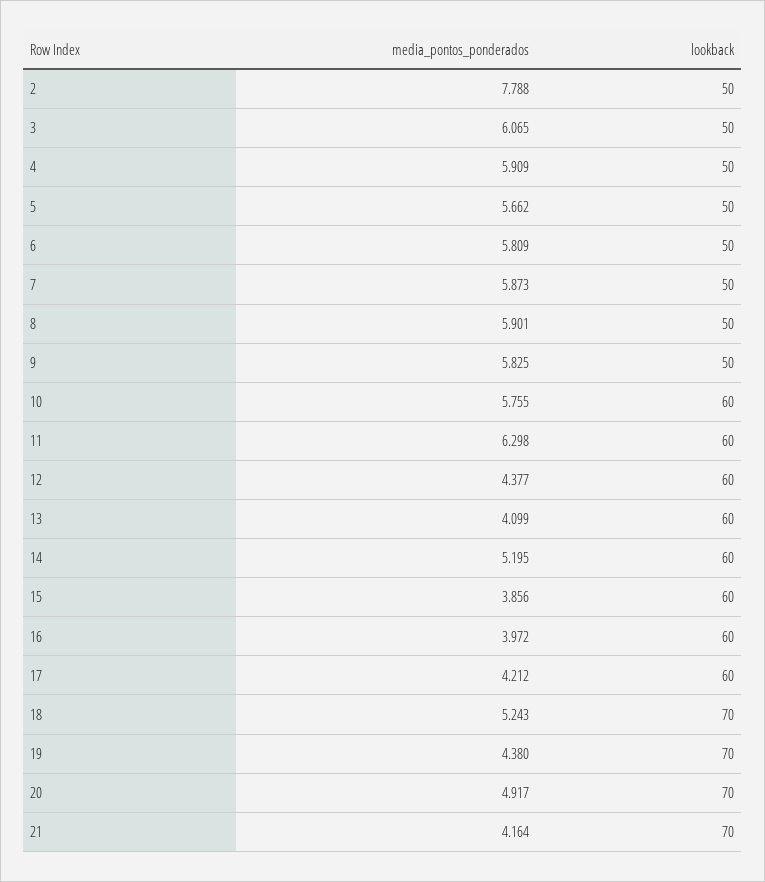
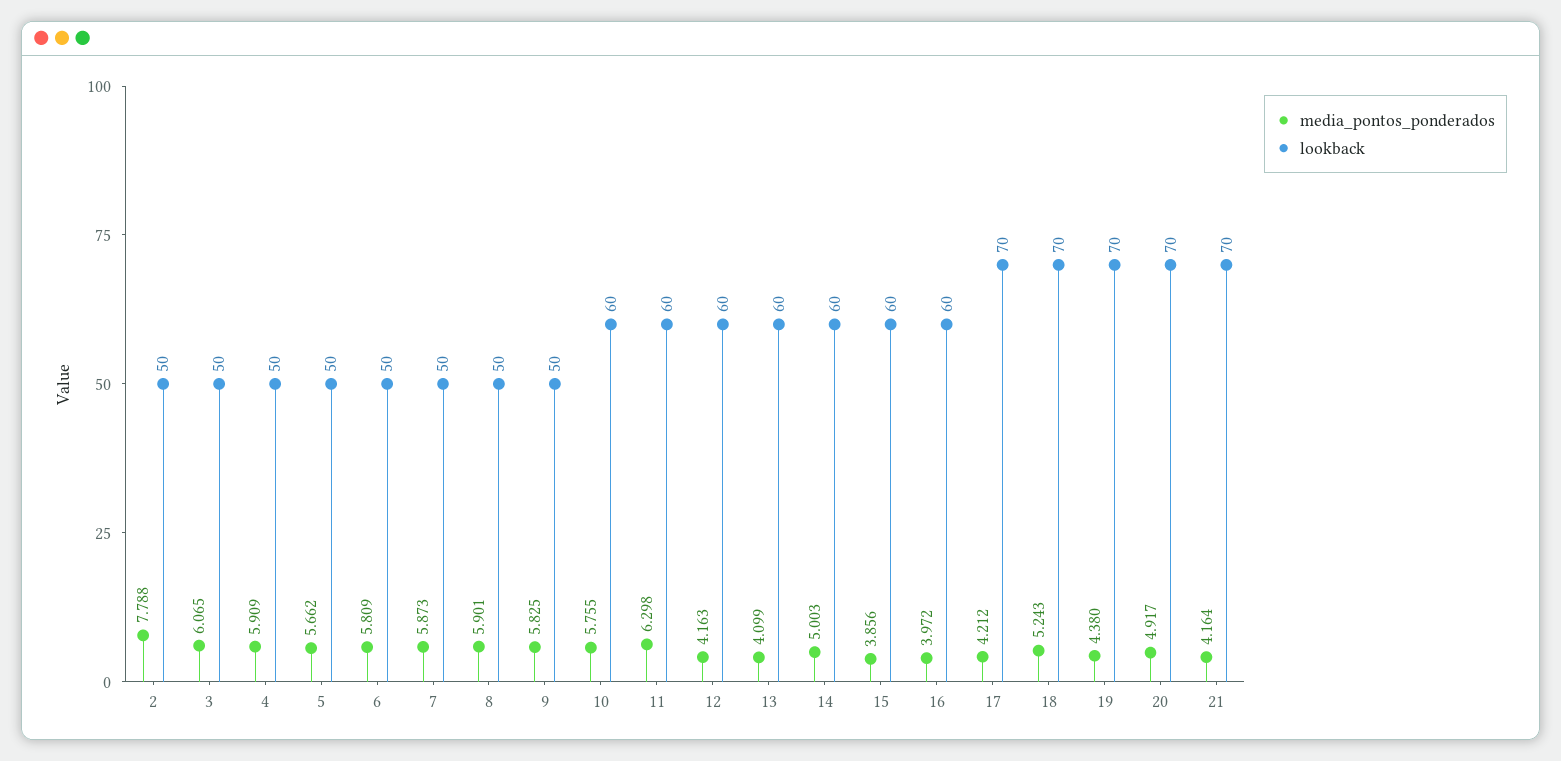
  {
    "media_pontos_ponderados": {
      "2": 7.788,
      "3": 6.065,
      "4": 5.909,
      "5": 5.662,
      "6": 5.809,
      "7": 5.873,
      "8": 5.901,
      "9": 5.825,
      "10": 5.755,
      "11": 6.298,
-     "12": 4.377,
+     "12": 4.163,
      "13": 4.099,
-     "14": 5.195,
+     "14": 5.003,
      "15": 3.856,
      "16": 3.972,
      "17": 4.212,
      "18": 5.243,
      "19": 4.38,
      "20": 4.917,
      "21": 4.164
    },
    "lookback": {
      "2": 50,
      "3": 50,
      "4": 50,
      "5": 50,
      "6": 50,
      "7": 50,
      "8": 50,
      "9": 50,
      "10": 60,
      "11": 60,
      "12": 60,
      "13": 60,
      "14": 60,
      "15": 60,
      "16": 60,
-     "17": 60,
+     "17": 70,
      "18": 70,
      "19": 70,
      "20": 70,
      "21": 70
    }
  }

